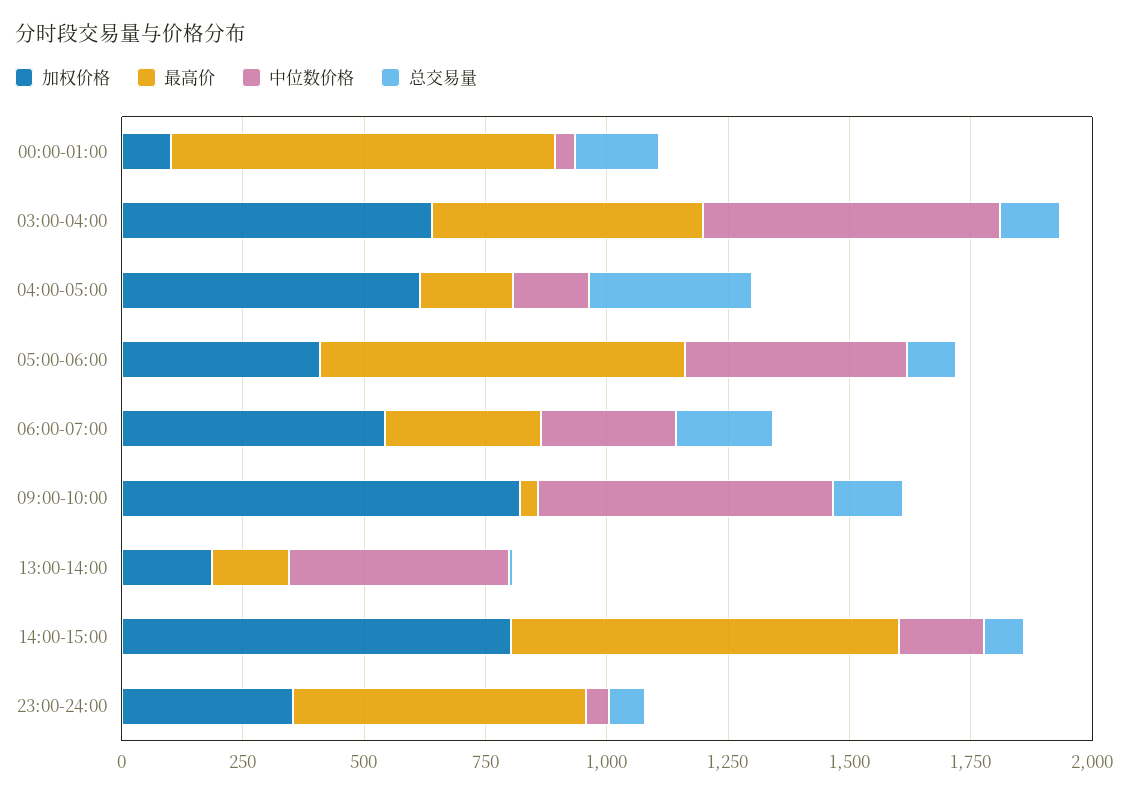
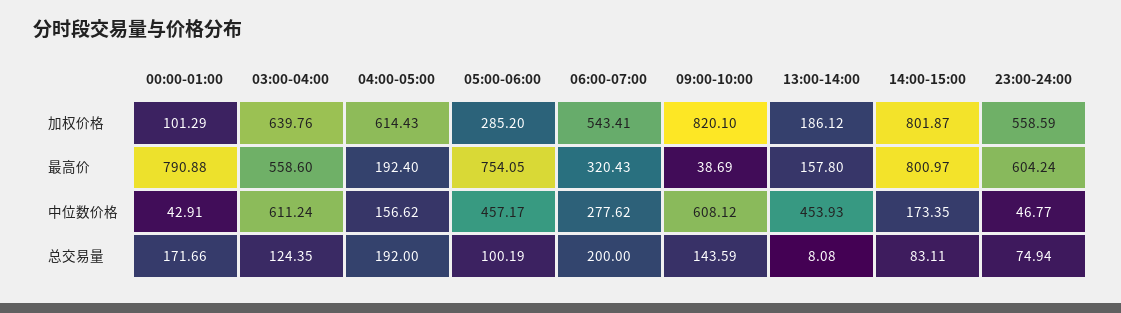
  {
    "加权价格": {
      "00:00-01:00": 101.29,
      "03:00-04:00": 639.76,
      "04:00-05:00": 614.43,
-     "05:00-06:00": 400,
+     "05:00-06:00": 285.2,
      "06:00-07:00": 543.41,
      "09:00-10:00": 820.1,
      "13:00-14:00": 186.12,
      "14:00-15:00": 801.87,
-     "23:00-24:00": 350
+     "23:00-24:00": 558.59
    },
    "最高价": {
      "00:00-01:00": 790.88,
      "03:00-04:00": 558.6,
      "04:00-05:00": 192.4,
      "05:00-06:00": 754.05,
      "06:00-07:00": 320.43,
      "09:00-10:00": 38.69,
      "13:00-14:00": 157.8,
      "14:00-15:00": 800.97,
      "23:00-24:00": 604.24
    },
    "中位数价格": {
      "00:00-01:00": 42.91,
      "03:00-04:00": 611.24,
      "04:00-05:00": 156.62,
      "05:00-06:00": 457.17,
      "06:00-07:00": 277.62,
      "09:00-10:00": 608.12,
      "13:00-14:00": 453.93,
      "14:00-15:00": 173.35,
      "23:00-24:00": 46.77
    },
    "总交易量": {
      "00:00-01:00": 171.66,
      "03:00-04:00": 124.35,
-     "04:00-05:00": 350,
+     "04:00-05:00": 192,
      "05:00-06:00": 100.19,
      "06:00-07:00": 200,
      "09:00-10:00": 143.59,
      "13:00-14:00": 8.08,
      "14:00-15:00": 83.11,
      "23:00-24:00": 74.94
    }
  }

